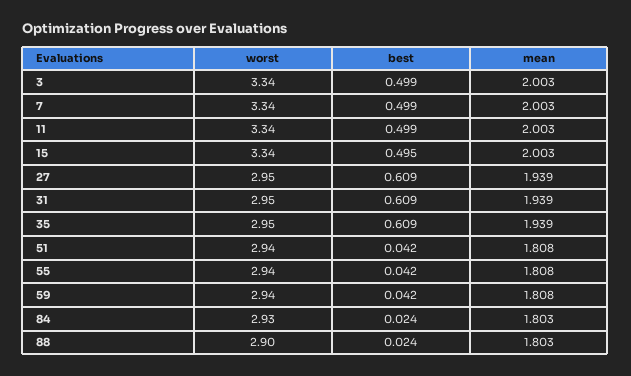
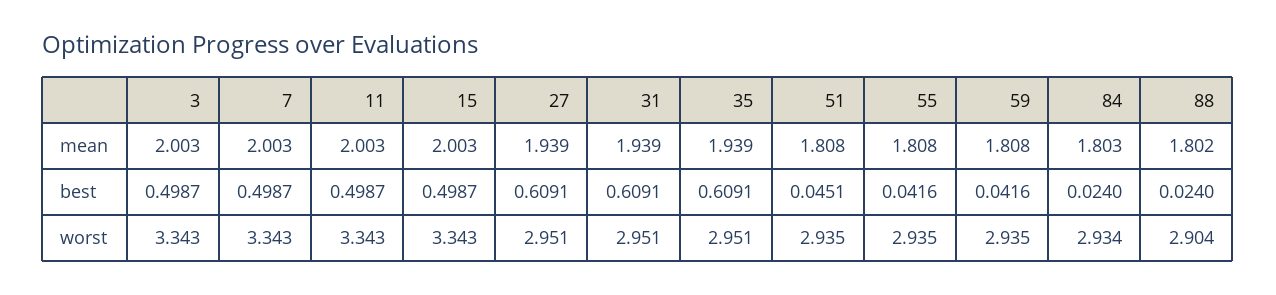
  {
    "worst": {
      "3": 3.343,
      "7": 3.343,
      "11": 3.343,
      "15": 3.343,
      "27": 2.951,
      "31": 2.951,
      "35": 2.951,
      "51": 2.935,
      "55": 2.935,
      "59": 2.935,
      "84": 2.934,
      "88": 2.904
    },
    "best": {
      "3": 0.4987,
      "7": 0.4987,
      "11": 0.4987,
-     "15": 0.495,
+     "15": 0.4987,
      "27": 0.6091,
      "31": 0.6091,
      "35": 0.6091,
-     "51": 0.042,
+     "51": 0.0451,
      "55": 0.0416,
      "59": 0.0416,
      "84": 0.024,
      "88": 0.024
    },
    "mean": {
      "3": 2.003,
      "7": 2.003,
      "11": 2.003,
      "15": 2.003,
      "27": 1.939,
      "31": 1.939,
      "35": 1.939,
      "51": 1.808,
      "55": 1.808,
      "59": 1.808,
      "84": 1.803,
-     "88": 1.803
+     "88": 1.802
    }
  }

